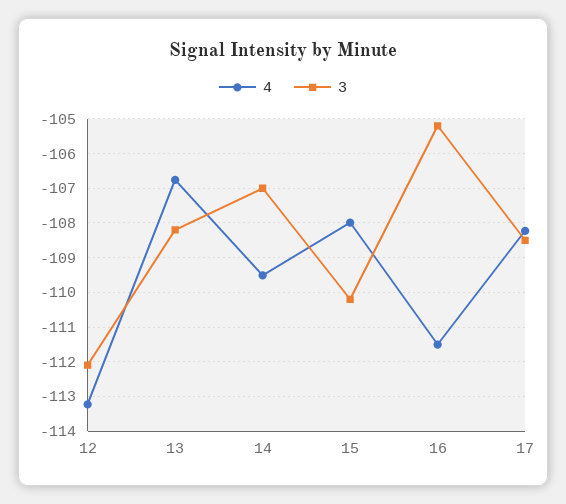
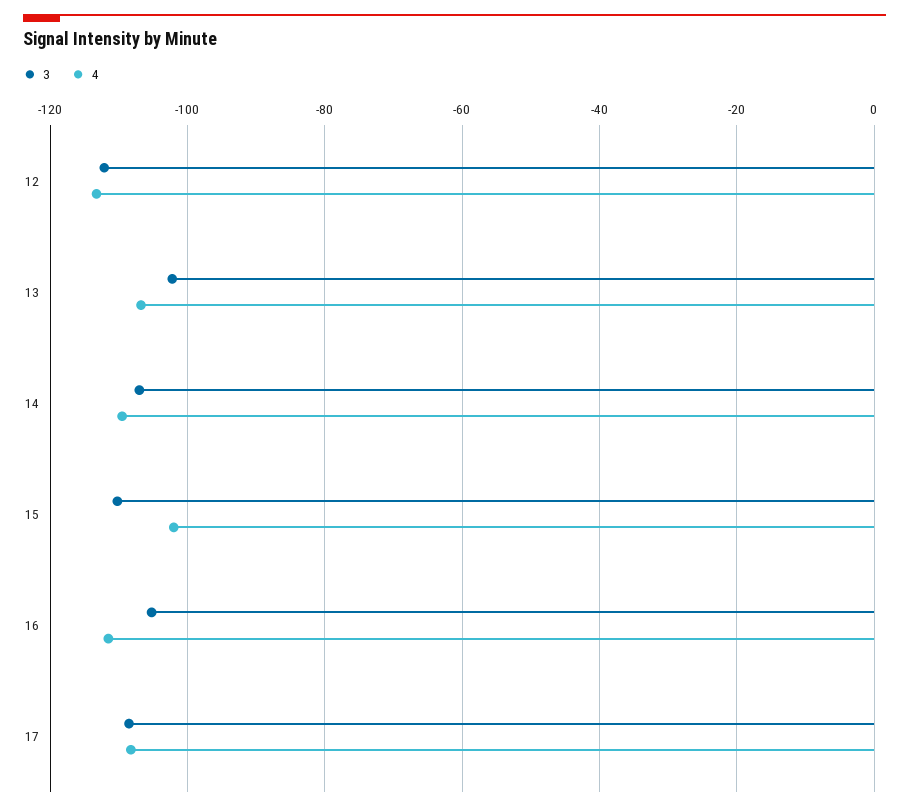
  {
    "4": {
      "12": -113.2,
      "13": -106.8,
      "14": -109.6,
-     "15": -108,
+     "15": -102,
      "16": -111.6,
      "17": -108.2
    },
    "3": {
      "12": -112.2,
-     "13": -108.2,
+     "13": -102,
      "14": -107,
      "15": -110.2,
      "16": -105.2,
      "17": -108.6
    }
  }

